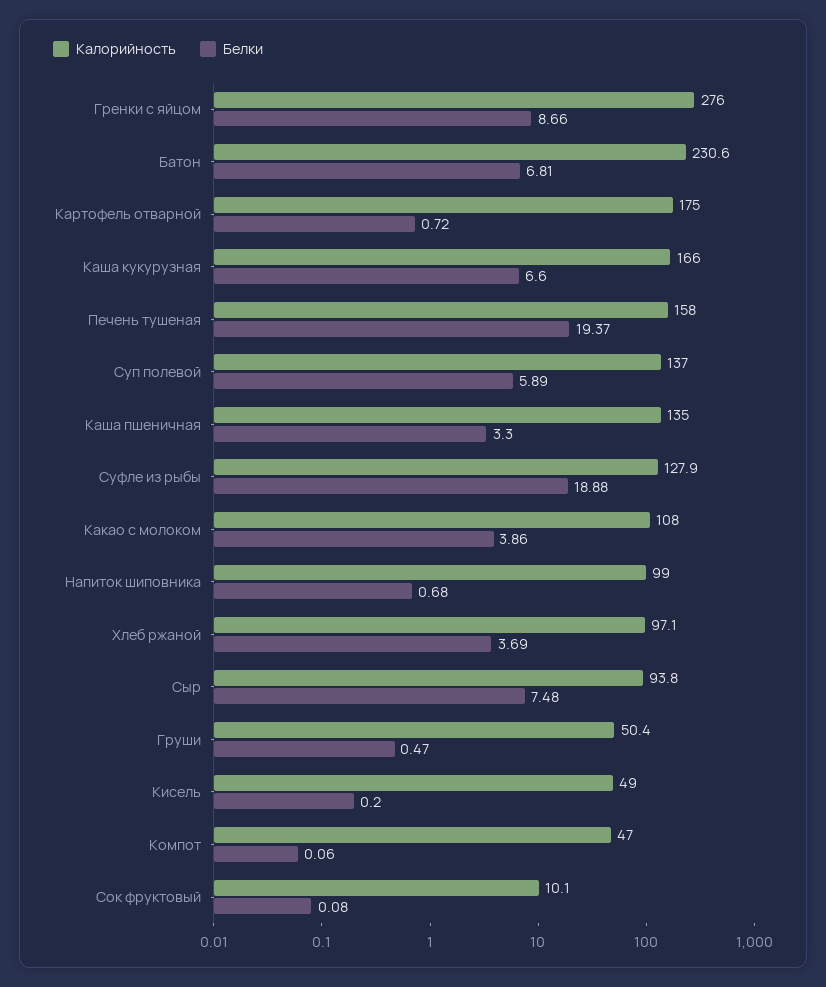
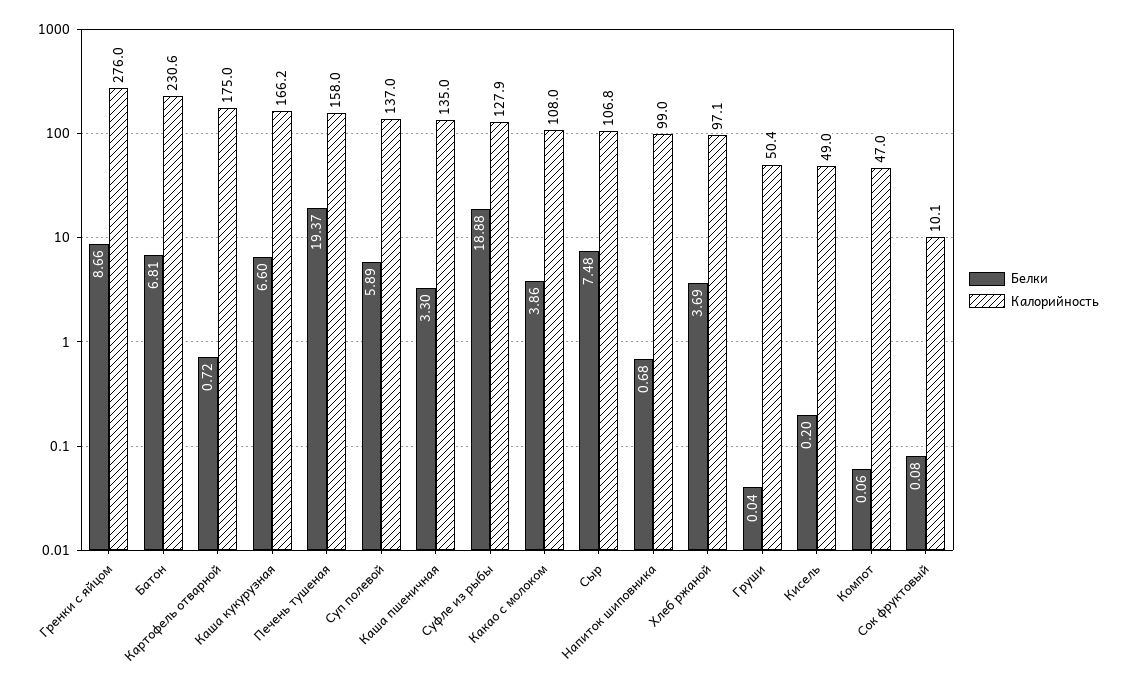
  {
    "Калорийность": {
      "Гренки с яйцом": 276,
      "Батон": 230.6,
      "Картофель отварной": 175,
-     "Каша кукурузная": 166,
+     "Каша кукурузная": 166.2,
      "Печень тушеная": 158,
      "Суп полевой": 137,
      "Каша пшеничная": 135,
      "Суфле из рыбы": 127.9,
      "Какао с молоком": 108,
      "Напиток шиповника": 99,
      "Хлеб ржаной": 97.1,
-     "Сыр": 93.8,
+     "Сыр": 106.8,
      "Груши": 50.4,
      "Кисель": 49,
      "Компот": 47,
      "Сок фруктовый": 10.1
    },
    "Белки": {
      "Гренки с яйцом": 8.66,
      "Батон": 6.81,
      "Картофель отварной": 0.72,
      "Каша кукурузная": 6.6,
      "Печень тушеная": 19.37,
      "Суп полевой": 5.89,
      "Каша пшеничная": 3.3,
      "Суфле из рыбы": 18.88,
      "Какао с молоком": 3.86,
      "Напиток шиповника": 0.68,
      "Хлеб ржаной": 3.69,
      "Сыр": 7.48,
-     "Груши": 0.47,
+     "Груши": 0.04,
      "Кисель": 0.2,
      "Компот": 0.06,
      "Сок фруктовый": 0.08
    }
  }

